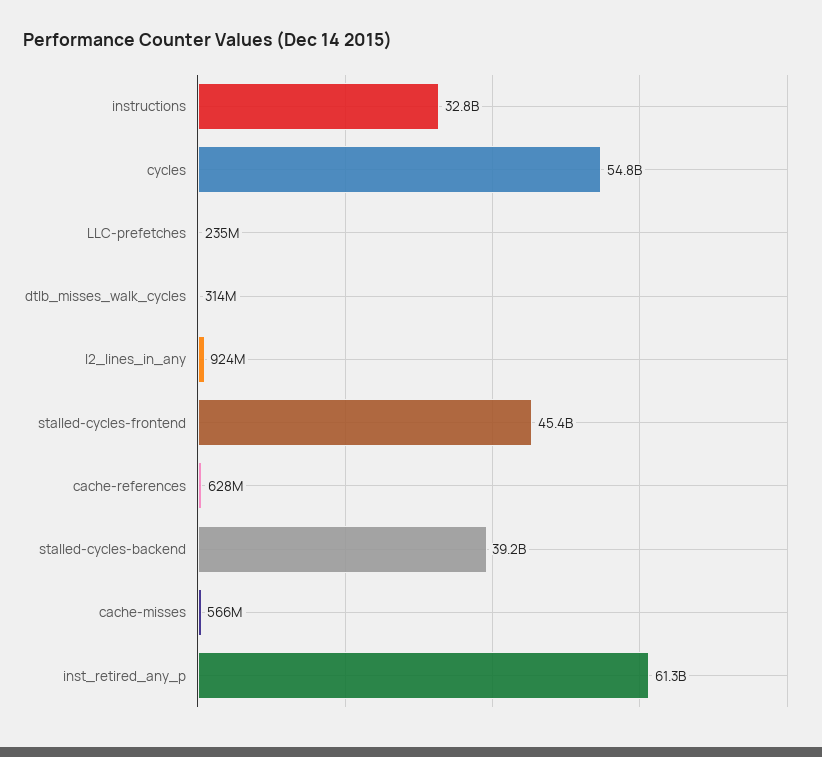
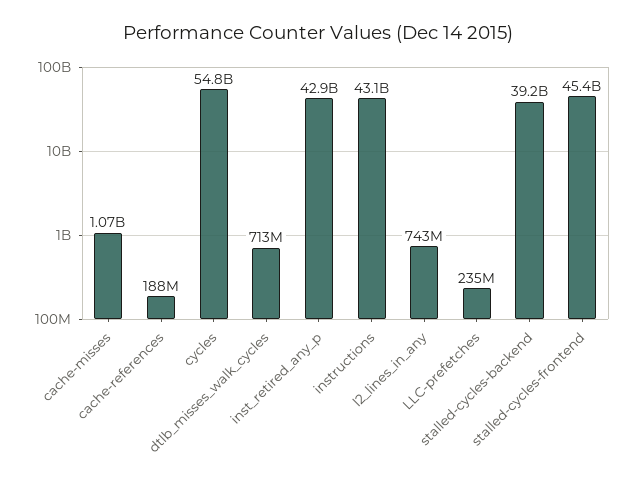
  {
-   "instructions": 32800000000,
+   "instructions": 43100000000,
    "cycles": 54800000000,
    "LLC-prefetches": 235000000,
-   "dtlb_misses_walk_cycles": 314000000,
+   "dtlb_misses_walk_cycles": 713000000,
-   "l2_lines_in_any": 924000000,
+   "l2_lines_in_any": 743000000,
    "stalled-cycles-frontend": 45400000000,
-   "cache-references": 628000000,
+   "cache-references": 188000000,
    "stalled-cycles-backend": 39200000000,
-   "cache-misses": 566000000,
+   "cache-misses": 1070000000,
-   "inst_retired_any_p": 61300000000
+   "inst_retired_any_p": 42900000000
  }

